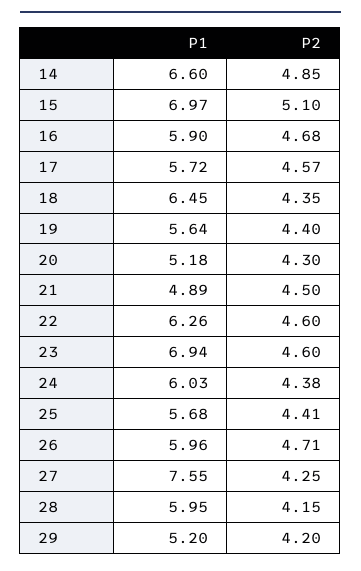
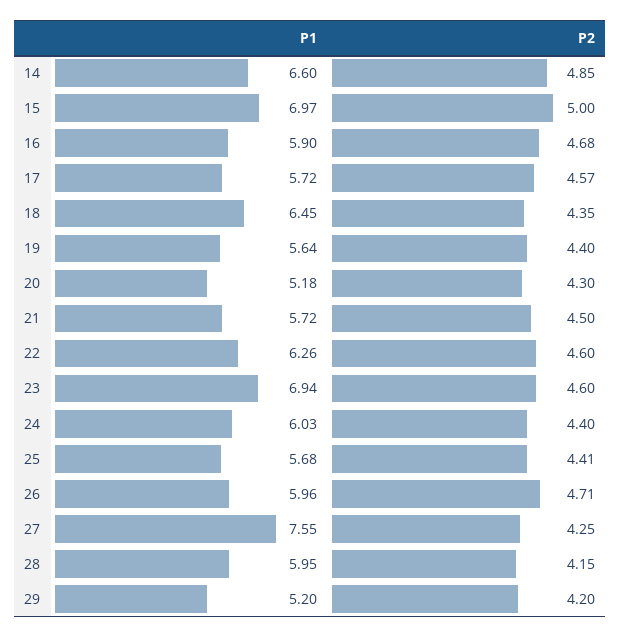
  {
    "P1": {
      "14": 6.6,
      "15": 6.97,
      "16": 5.9,
      "17": 5.72,
      "18": 6.45,
      "19": 5.64,
      "20": 5.18,
-     "21": 4.89,
+     "21": 5.72,
      "22": 6.26,
      "23": 6.94,
      "24": 6.03,
      "25": 5.68,
      "26": 5.96,
      "27": 7.55,
      "28": 5.95,
      "29": 5.2
    },
    "P2": {
      "14": 4.85,
-     "15": 5.1,
+     "15": 5,
      "16": 4.68,
      "17": 4.57,
      "18": 4.35,
      "19": 4.4,
      "20": 4.3,
      "21": 4.5,
      "22": 4.6,
      "23": 4.6,
-     "24": 4.38,
+     "24": 4.4,
      "25": 4.41,
      "26": 4.71,
      "27": 4.25,
      "28": 4.15,
      "29": 4.2
    }
  }

